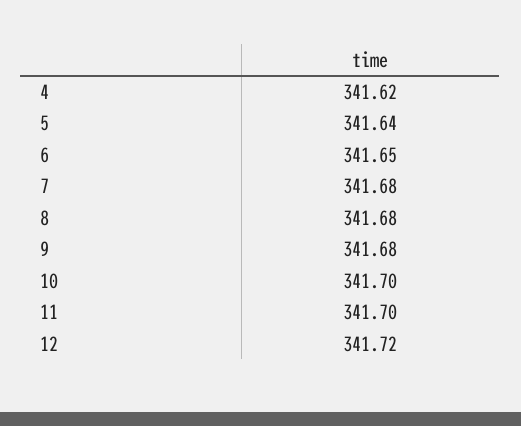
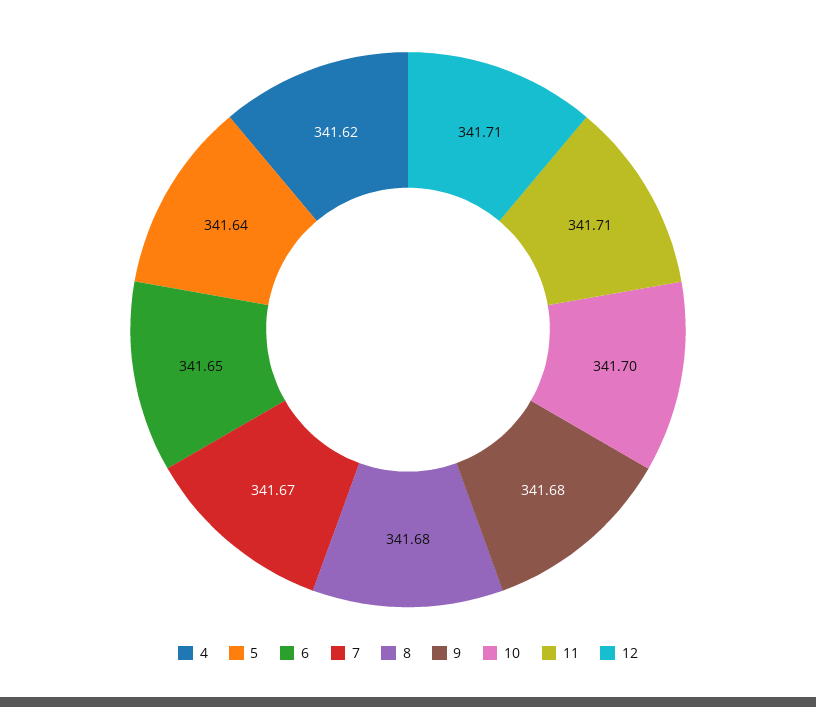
  {
    "4": 341.62,
    "5": 341.64,
    "6": 341.65,
-   "7": 341.68,
+   "7": 341.67,
    "8": 341.68,
    "9": 341.68,
    "10": 341.7,
-   "11": 341.7,
+   "11": 341.71,
-   "12": 341.72
+   "12": 341.71
  }

